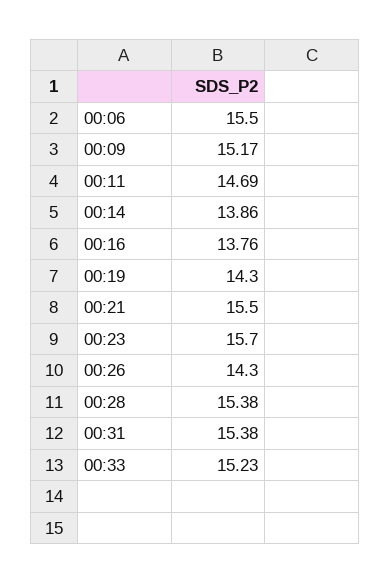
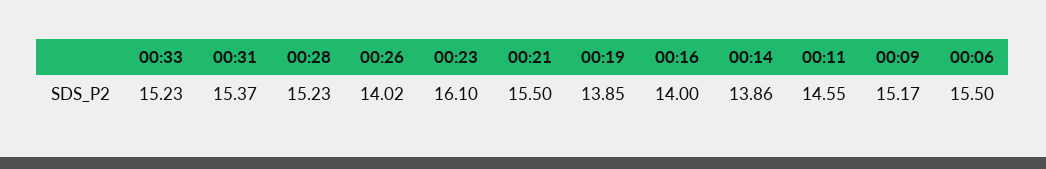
  {
    "00:06": 15.5,
    "00:09": 15.17,
-   "00:11": 14.69,
+   "00:11": 14.55,
    "00:14": 13.86,
-   "00:16": 13.76,
+   "00:16": 14,
-   "00:19": 14.3,
+   "00:19": 13.85,
    "00:21": 15.5,
-   "00:23": 15.7,
+   "00:23": 16.1,
-   "00:26": 14.3,
+   "00:26": 14.02,
-   "00:28": 15.38,
+   "00:28": 15.23,
-   "00:31": 15.38,
+   "00:31": 15.37,
    "00:33": 15.23
  }

